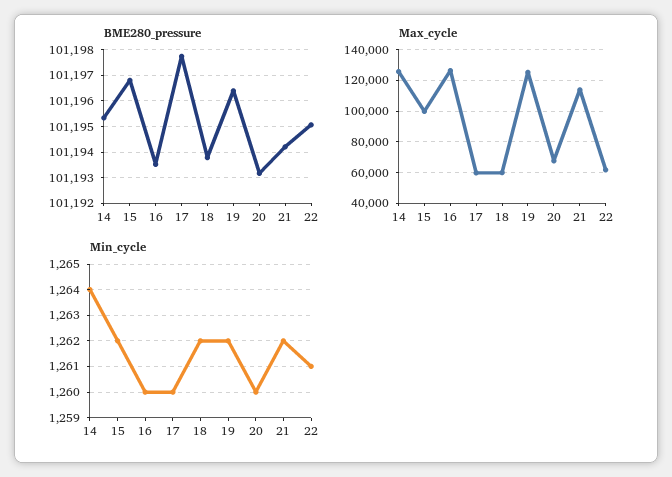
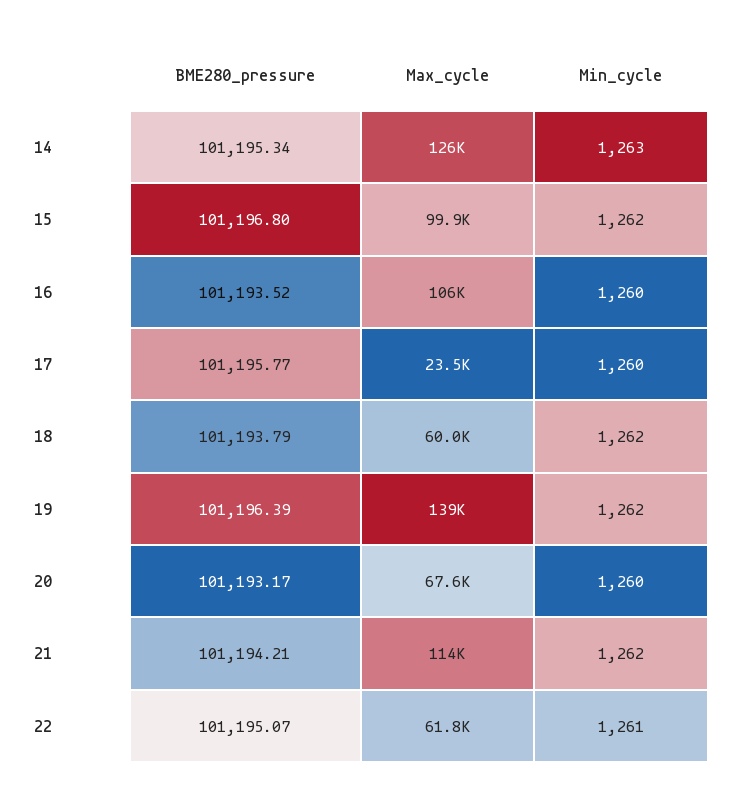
  {
    "BME280_pressure": {
      "14": 101195.34,
      "15": 101196.8,
      "16": 101193.52,
-     "17": 101197.75,
+     "17": 101195.77,
      "18": 101193.79,
      "19": 101196.39,
      "20": 101193.17,
      "21": 101194.21,
      "22": 101195.07
    },
    "Max_cycle": {
      "14": 126000,
      "15": 99900,
-     "16": 125000,
+     "16": 106000,
-     "17": 60000,
+     "17": 23500,
      "18": 60000,
-     "19": 125000,
+     "19": 139000,
      "20": 67600,
      "21": 114000,
      "22": 61800
    },
    "Min_cycle": {
-     "14": 1264,
+     "14": 1263,
      "15": 1262,
      "16": 1260,
      "17": 1260,
      "18": 1262,
      "19": 1262,
      "20": 1260,
      "21": 1262,
      "22": 1261
    }
  }

